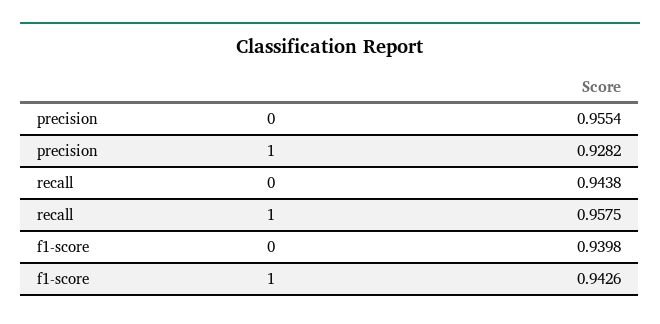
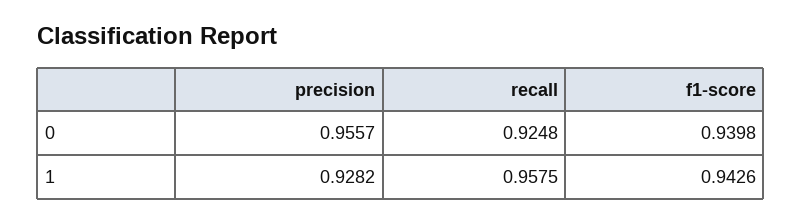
  {
    "precision": {
-     "0": 0.9554,
+     "0": 0.9557,
      "1": 0.9282
    },
    "recall": {
-     "0": 0.9438,
+     "0": 0.9248,
      "1": 0.9575
    },
    "f1-score": {
      "0": 0.9398,
      "1": 0.9426
    }
  }

